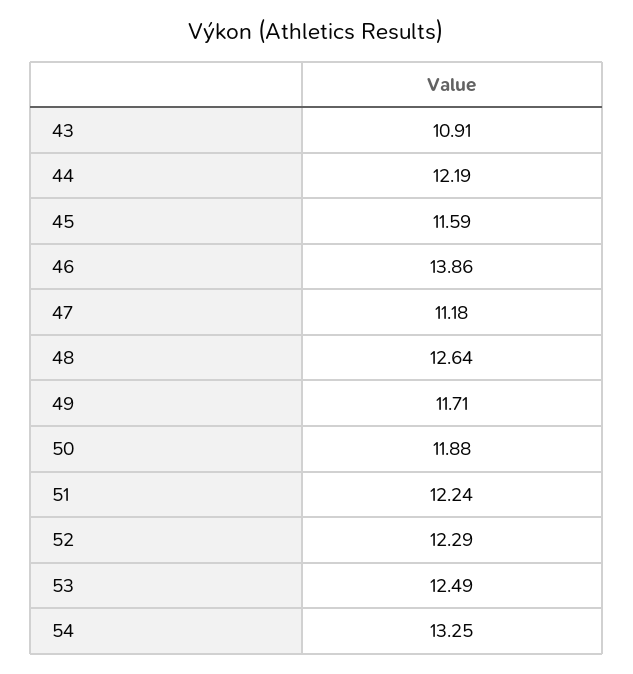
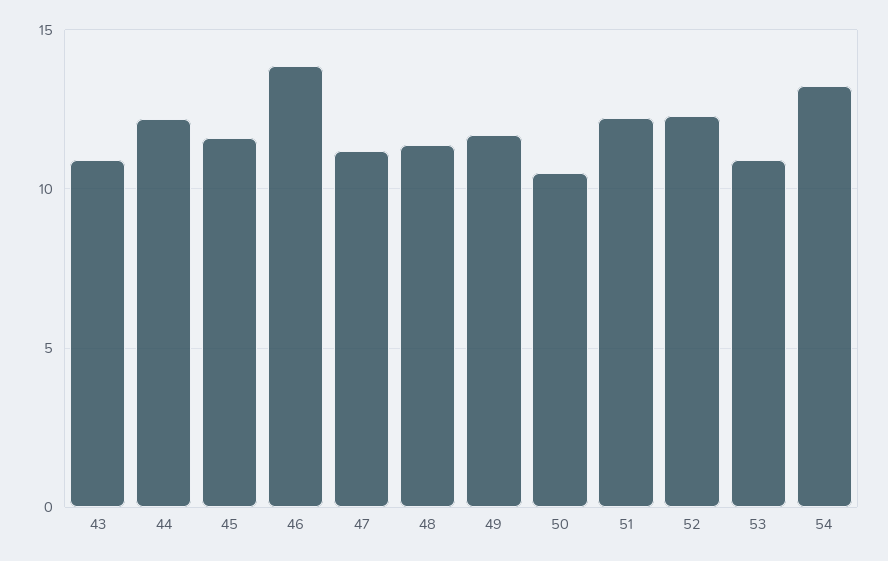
  {
    "43": 10.91,
    "44": 12.19,
    "45": 11.59,
    "46": 13.86,
    "47": 11.18,
-   "48": 12.64,
+   "48": 11.5,
    "49": 11.71,
-   "50": 11.88,
+   "50": 10.5,
    "51": 12.24,
    "52": 12.29,
-   "53": 12.49,
+   "53": 11,
    "54": 13.25
  }

